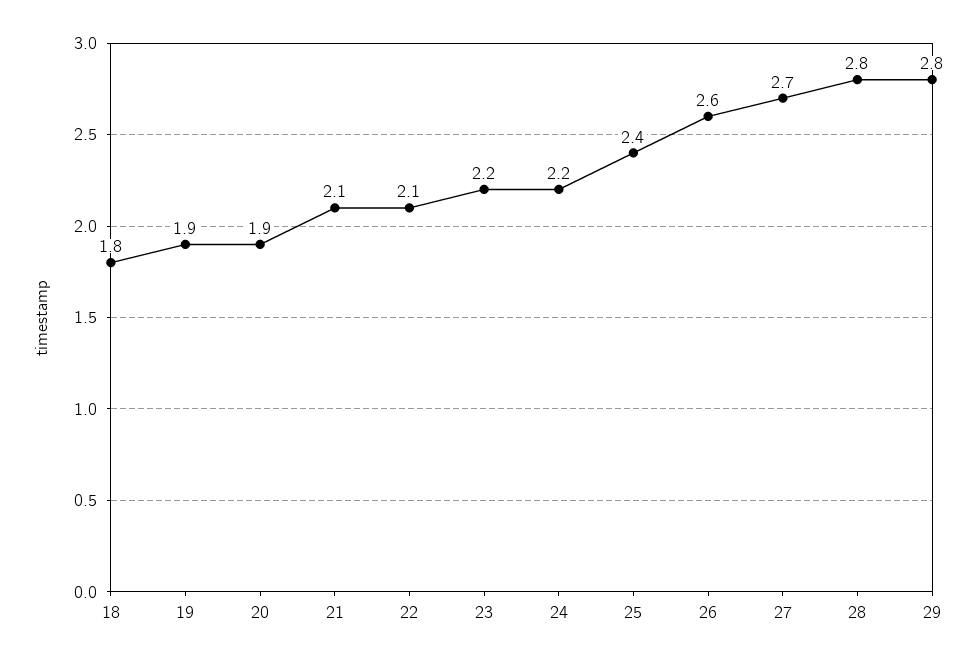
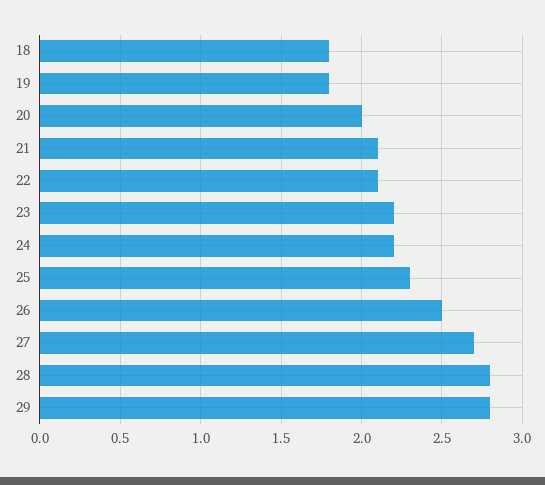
  {
    "18": 1.8,
-   "19": 1.9,
+   "19": 1.8,
-   "20": 1.9,
+   "20": 2,
    "21": 2.1,
    "22": 2.1,
    "23": 2.2,
    "24": 2.2,
-   "25": 2.4,
+   "25": 2.3,
-   "26": 2.6,
+   "26": 2.5,
    "27": 2.7,
    "28": 2.8,
    "29": 2.8
  }

